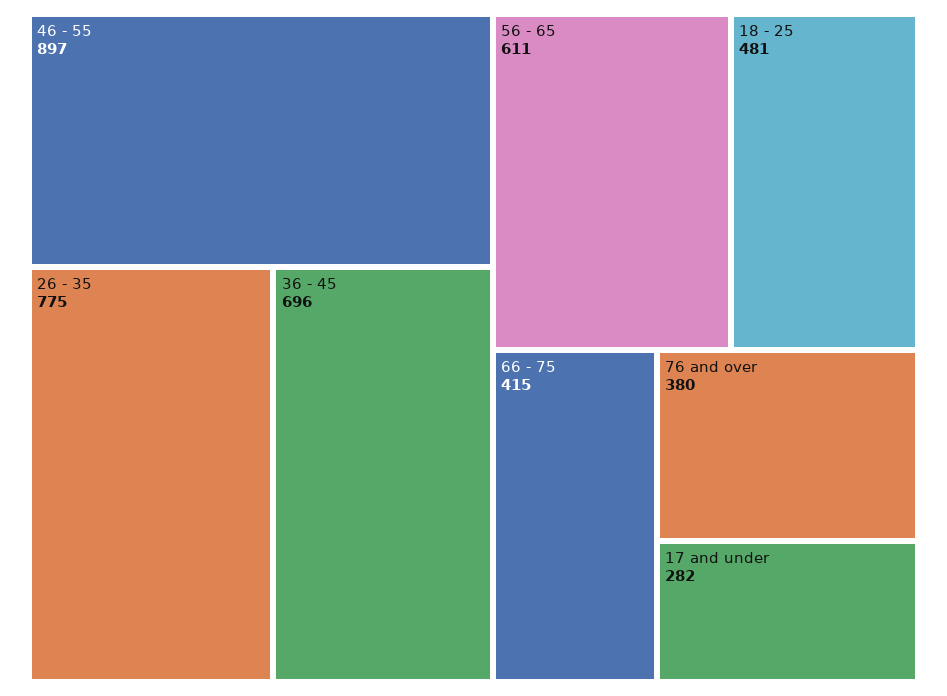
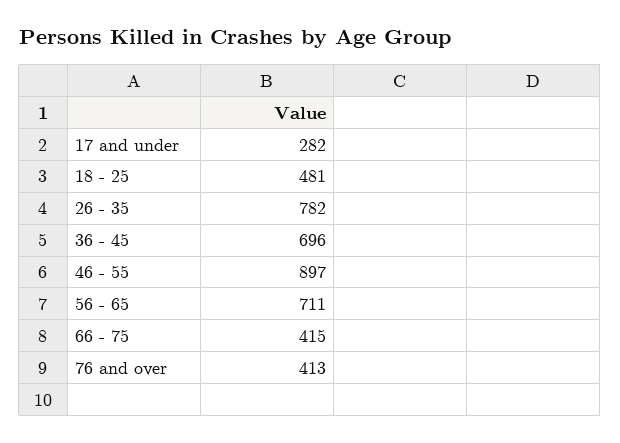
  {
    "46 - 55": 897,
-   "26 - 35": 775,
+   "26 - 35": 782,
    "36 - 45": 696,
-   "56 - 65": 611,
+   "56 - 65": 711,
    "18 - 25": 481,
    "66 - 75": 415,
-   "76 and over": 380,
+   "76 and over": 413,
    "17 and under": 282
  }

